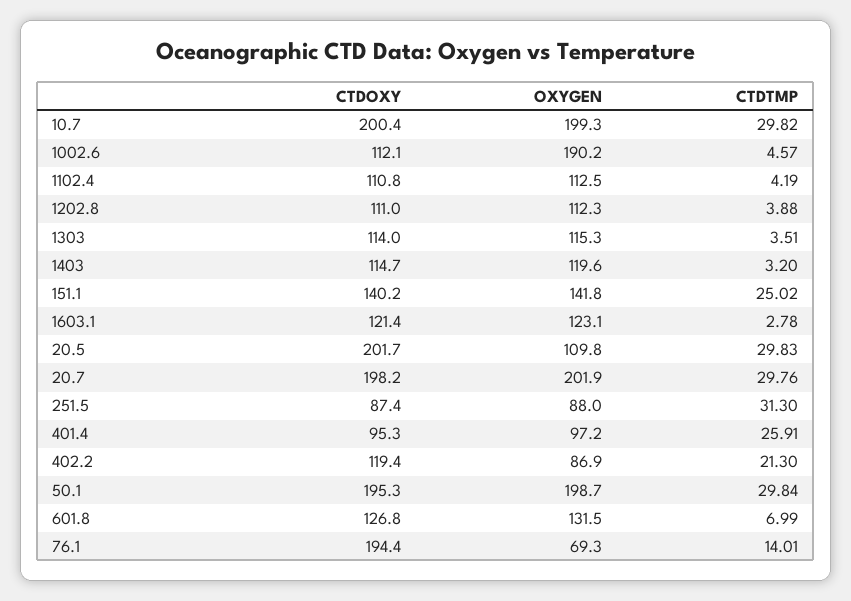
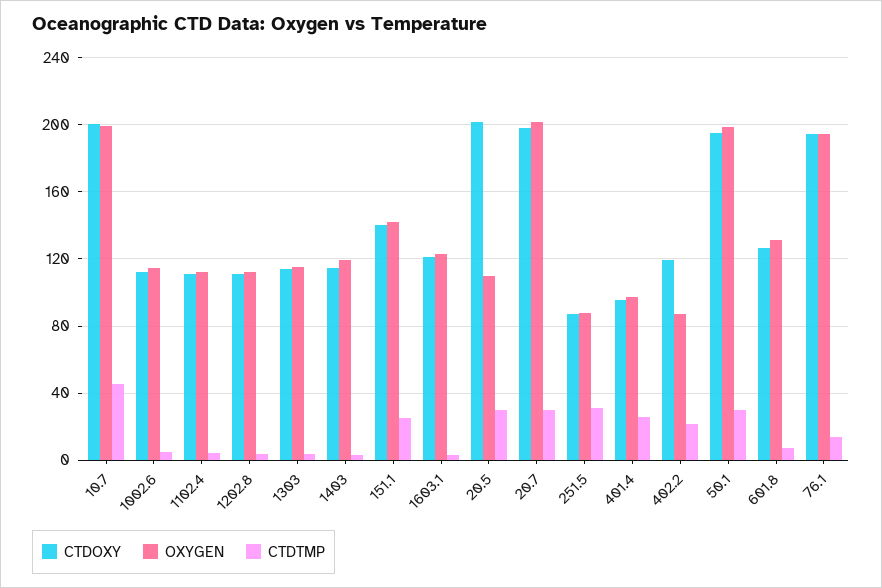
  {
    "CTDOXY": {
      "10.7": 200.4,
      "1002.6": 112.1,
      "1102.4": 110.8,
      "1202.8": 111,
      "1303": 114,
      "1403": 114.7,
      "151.1": 140.2,
      "1603.1": 121.4,
      "20.5": 201.7,
      "20.7": 198.2,
      "251.5": 87.4,
      "401.4": 95.3,
      "402.2": 119.4,
      "50.1": 195.3,
      "601.8": 126.8,
      "76.1": 194.4
    },
    "OXYGEN": {
      "10.7": 199.3,
-     "1002.6": 190.2,
+     "1002.6": 115,
      "1102.4": 112.5,
      "1202.8": 112.3,
      "1303": 115.3,
      "1403": 119.6,
      "151.1": 141.8,
      "1603.1": 123.1,
      "20.5": 109.8,
      "20.7": 201.9,
      "251.5": 88,
      "401.4": 97.2,
      "402.2": 86.9,
      "50.1": 198.7,
      "601.8": 131.5,
-     "76.1": 69.3
+     "76.1": 195
    },
    "CTDTMP": {
-     "10.7": 29.82,
+     "10.7": 45,
      "1002.6": 4.57,
      "1102.4": 4.19,
      "1202.8": 3.88,
      "1303": 3.51,
      "1403": 3.2,
      "151.1": 25.02,
      "1603.1": 2.78,
      "20.5": 29.83,
      "20.7": 29.76,
      "251.5": 31.3,
      "401.4": 25.91,
      "402.2": 21.3,
      "50.1": 29.84,
      "601.8": 6.99,
      "76.1": 14.01
    }
  }

